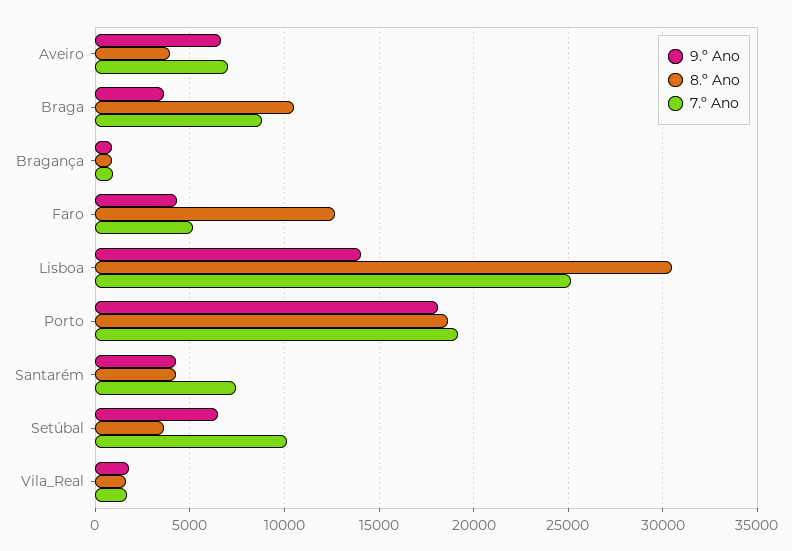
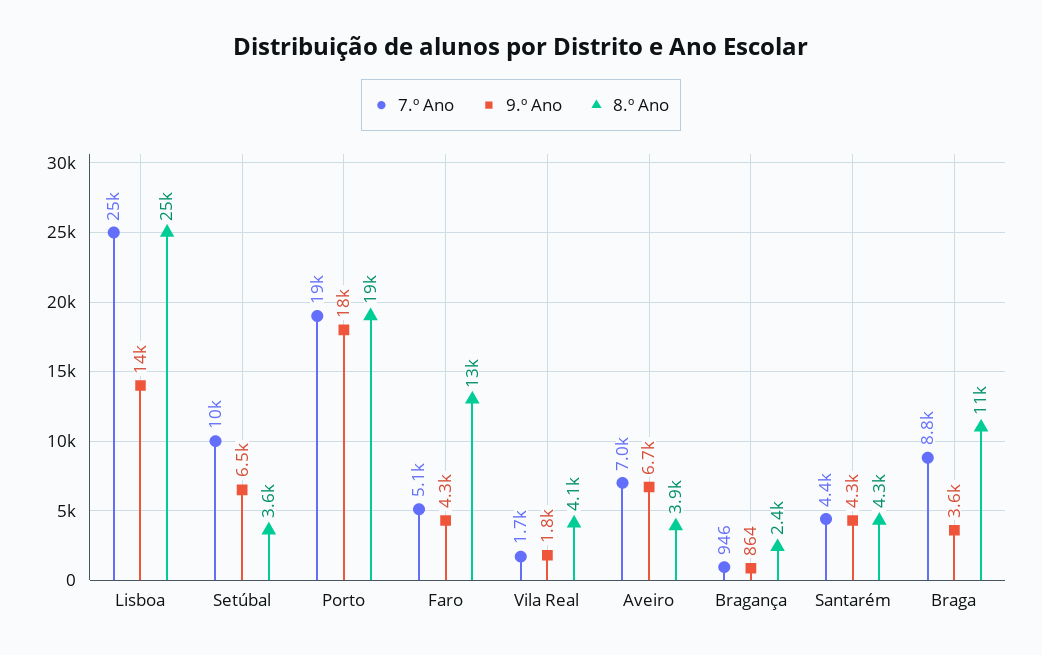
  {
    "9.º Ano": {
      "Aveiro": 6700,
      "Braga": 3600,
      "Bragança": 864,
      "Faro": 4300,
      "Lisboa": 14000,
      "Porto": 18000,
      "Santarém": 4300,
      "Setúbal": 6500,
      "Vila_Real": 1800
    },
    "8.º Ano": {
      "Aveiro": 3900,
      "Braga": 11000,
-     "Bragança": 1000,
+     "Bragança": 2400,
      "Faro": 13000,
-     "Lisboa": 30500,
+     "Lisboa": 25000,
      "Porto": 19000,
      "Santarém": 4300,
      "Setúbal": 3600,
-     "Vila_Real": 1500
+     "Vila_Real": 4100
    },
    "7.º Ano": {
      "Aveiro": 7000,
      "Braga": 8800,
      "Bragança": 946,
      "Faro": 5100,
      "Lisboa": 25000,
      "Porto": 19000,
-     "Santarém": 7500,
+     "Santarém": 4400,
      "Setúbal": 10000,
      "Vila_Real": 1700
    }
  }

